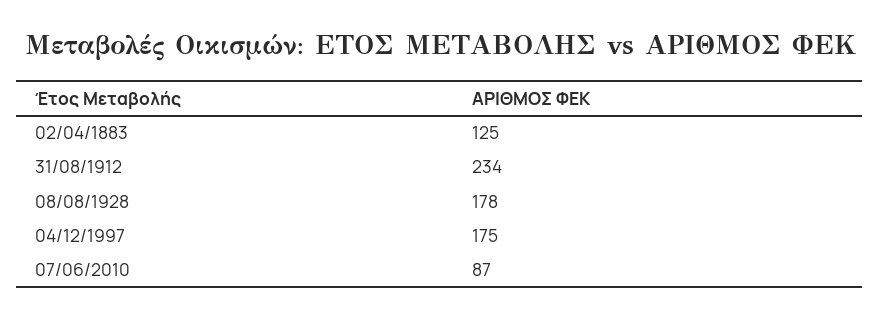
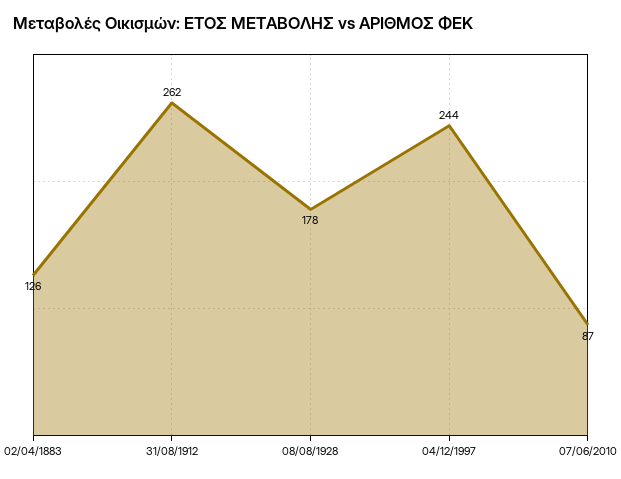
  {
-   "02/04/1883": 125,
+   "02/04/1883": 126,
-   "31/08/1912": 234,
+   "31/08/1912": 262,
    "08/08/1928": 178,
-   "04/12/1997": 175,
+   "04/12/1997": 244,
    "07/06/2010": 87
  }

